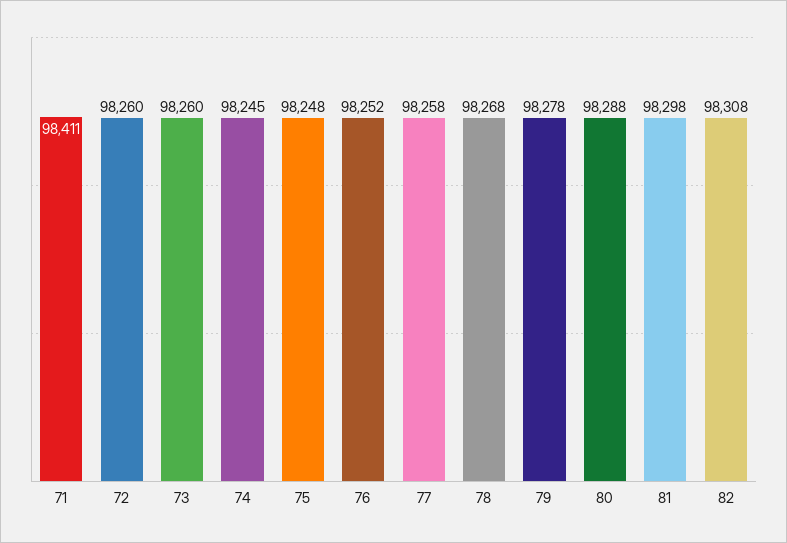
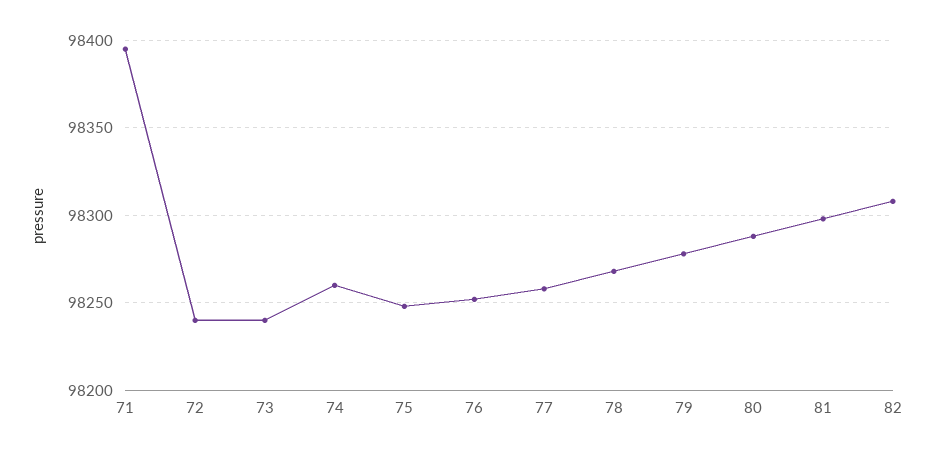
  {
-   "71": 98411,
+   "71": 98395,
-   "72": 98260,
+   "72": 98240,
-   "73": 98260,
+   "73": 98240,
-   "74": 98245,
+   "74": 98260,
    "75": 98248,
    "76": 98252,
    "77": 98258,
    "78": 98268,
    "79": 98278,
    "80": 98288,
    "81": 98298,
    "82": 98308
  }

